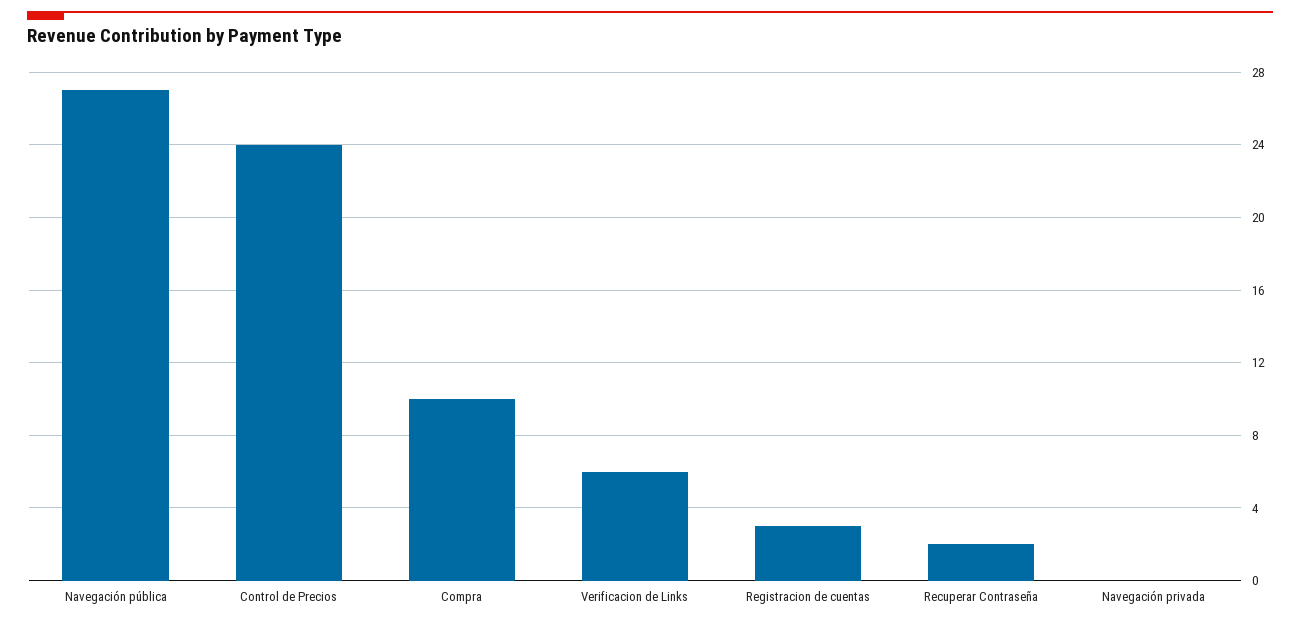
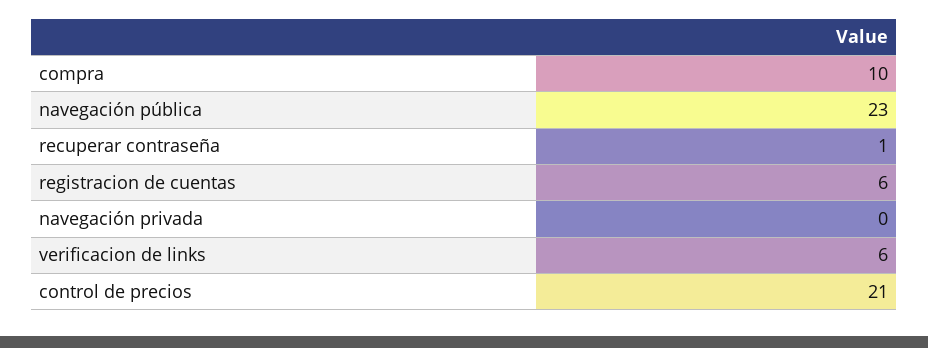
  {
-   "Navegación pública": 27,
+   "Navegación pública": 23,
-   "Control de Precios": 24,
+   "Control de Precios": 21,
    "Compra": 10,
    "Verificacion de Links": 6,
-   "Registracion de cuentas": 3,
+   "Registracion de cuentas": 6,
-   "Recuperar Contraseña": 2,
+   "Recuperar Contraseña": 1,
    "Navegación privada": 0
  }

